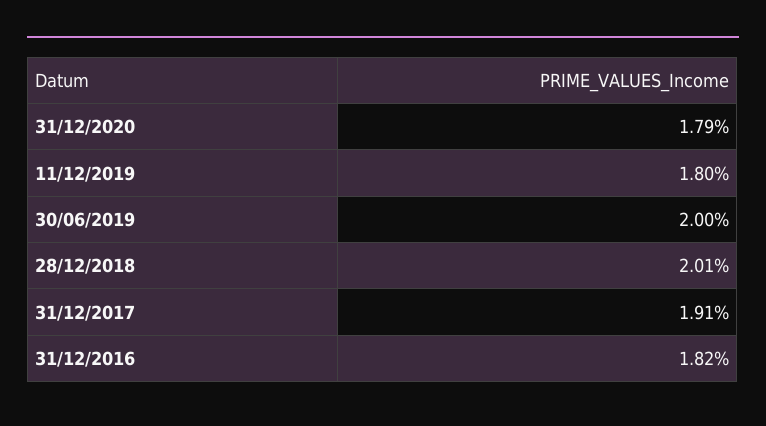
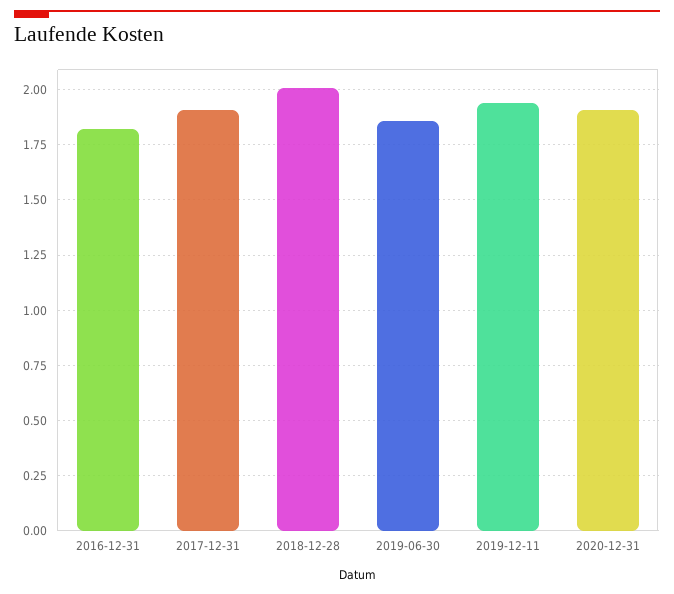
  {
-   "31/12/2020": 1.79,
+   "31/12/2020": 1.9,
-   "11/12/2019": 1.8,
+   "11/12/2019": 1.95,
-   "30/06/2019": 2,
+   "30/06/2019": 1.85,
    "28/12/2018": 2.01,
    "31/12/2017": 1.91,
    "31/12/2016": 1.82
  }

